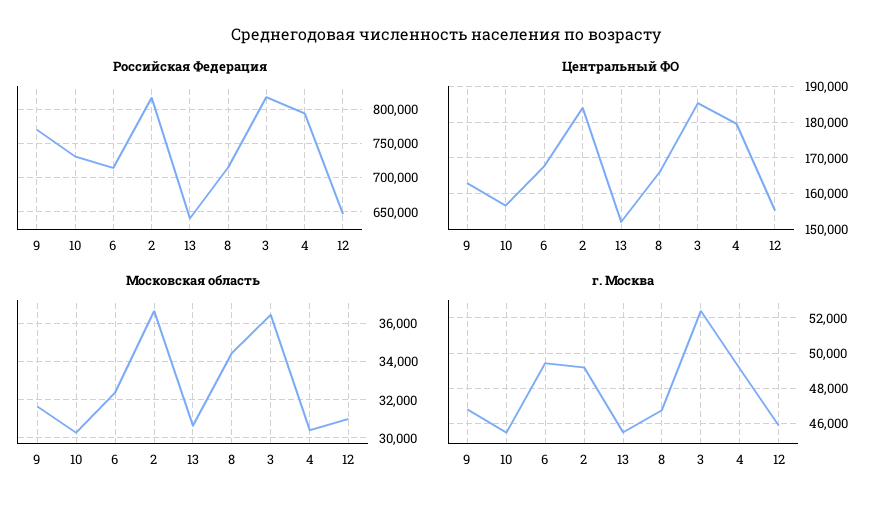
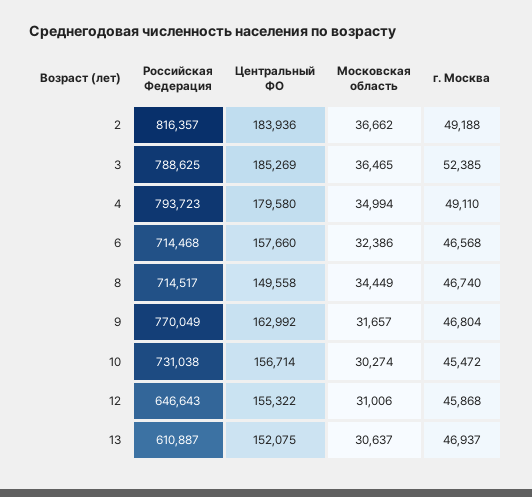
  {
    "Российская Федерация": {
      "9": 770049,
      "10": 731038,
      "6": 714468,
      "2": 816357,
-     "13": 640000,
+     "13": 610887,
      "8": 714517,
-     "3": 820000,
+     "3": 788625,
      "4": 793723,
      "12": 646643
    },
    "Центральный ФО": {
      "9": 162992,
      "10": 156714,
-     "6": 168000,
+     "6": 157660,
      "2": 183936,
      "13": 152075,
-     "8": 166000,
+     "8": 149558,
      "3": 185269,
      "4": 179580,
      "12": 155322
    },
    "Московская область": {
      "9": 31657,
      "10": 30274,
      "6": 32386,
      "2": 36662,
      "13": 30637,
      "8": 34449,
      "3": 36465,
-     "4": 30500,
+     "4": 34994,
      "12": 31006
    },
    "г. Москва": {
      "9": 46804,
      "10": 45472,
-     "6": 49500,
+     "6": 46568,
      "2": 49188,
-     "13": 45500,
+     "13": 46937,
      "8": 46740,
      "3": 52385,
      "4": 49110,
      "12": 45868
    }
  }

